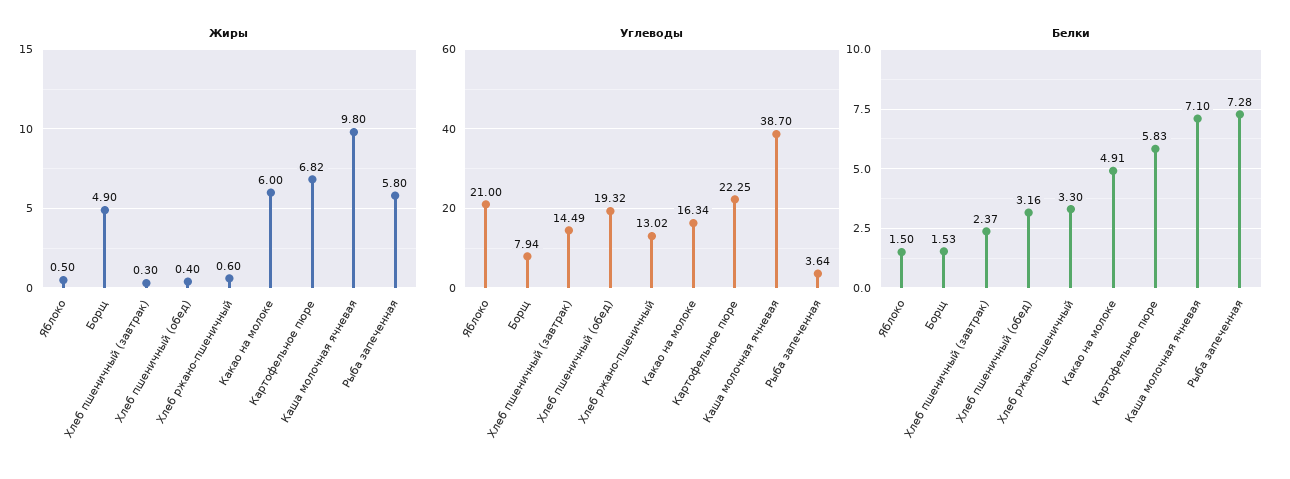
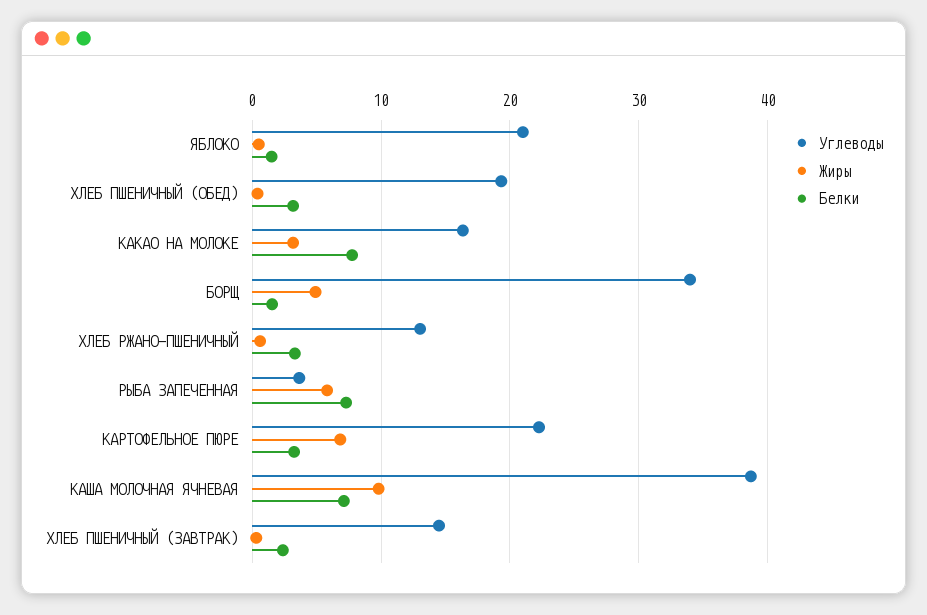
  {
    "Жиры": {
      "Яблоко": 0.5,
      "Борщ": 4.9,
      "Хлеб пшеничный (завтрак)": 0.3,
      "Хлеб пшеничный (обед)": 0.4,
      "Хлеб ржано-пшеничный": 0.6,
-     "Какао на молоке": 6,
+     "Какао на молоке": 3,
      "Картофельное пюре": 6.82,
      "Каша молочная ячневая": 9.8,
      "Рыба запеченная": 5.8
    },
    "Углеводы": {
      "Яблоко": 21,
-     "Борщ": 7.94,
+     "Борщ": 34,
      "Хлеб пшеничный (завтрак)": 14.49,
      "Хлеб пшеничный (обед)": 19.32,
      "Хлеб ржано-пшеничный": 13.02,
      "Какао на молоке": 16.34,
      "Картофельное пюре": 22.25,
      "Каша молочная ячневая": 38.7,
      "Рыба запеченная": 3.64
    },
    "Белки": {
      "Яблоко": 1.5,
      "Борщ": 1.53,
      "Хлеб пшеничный (завтрак)": 2.37,
      "Хлеб пшеничный (обед)": 3.16,
      "Хлеб ржано-пшеничный": 3.3,
-     "Какао на молоке": 4.91,
+     "Какао на молоке": 8,
-     "Картофельное пюре": 5.83,
+     "Картофельное пюре": 3,
      "Каша молочная ячневая": 7.1,
      "Рыба запеченная": 7.28
    }
  }

